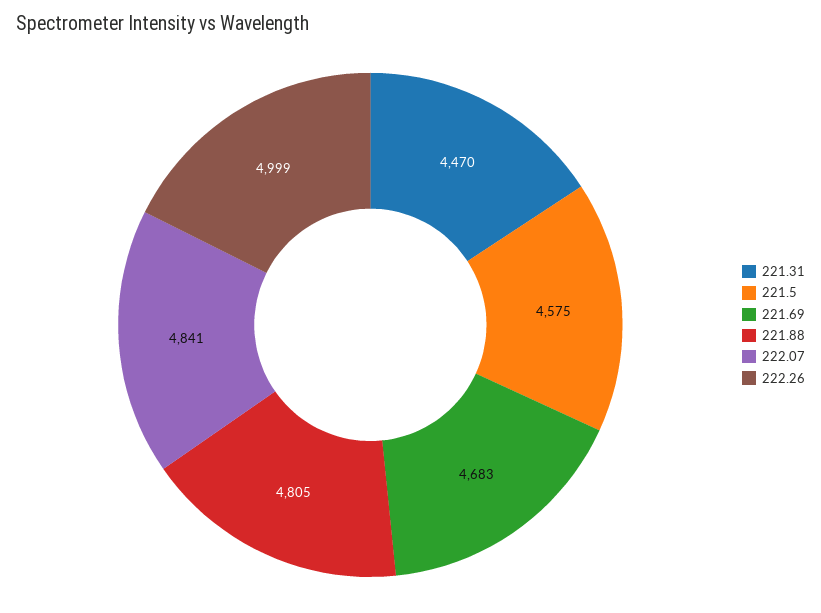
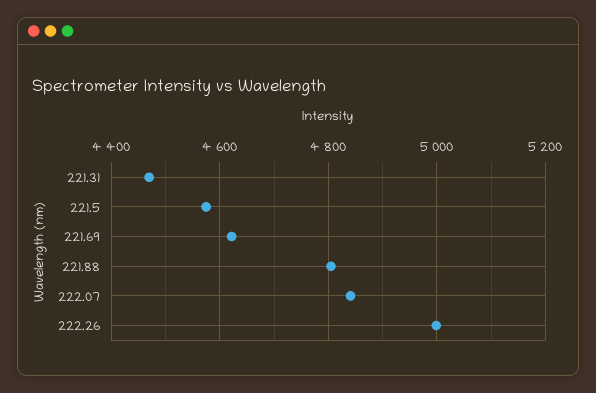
  {
    "221.31": 4470,
    "221.5": 4575,
-   "221.69": 4683,
+   "221.69": 4620,
    "221.88": 4805,
    "222.07": 4841,
    "222.26": 4999
  }

